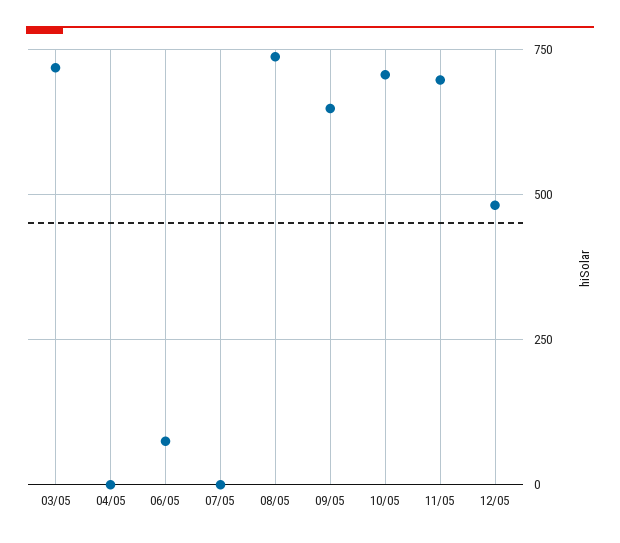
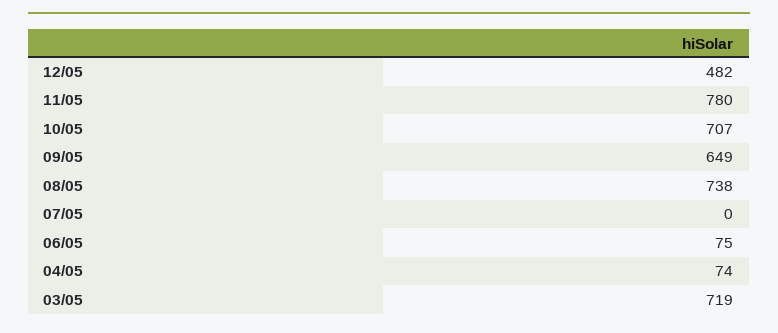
  {
    "03/05": 719,
-   "04/05": 0,
+   "04/05": 74,
    "06/05": 75,
    "07/05": 0,
    "08/05": 738,
    "09/05": 649,
    "10/05": 707,
-   "11/05": 700,
+   "11/05": 780,
    "12/05": 482
  }

